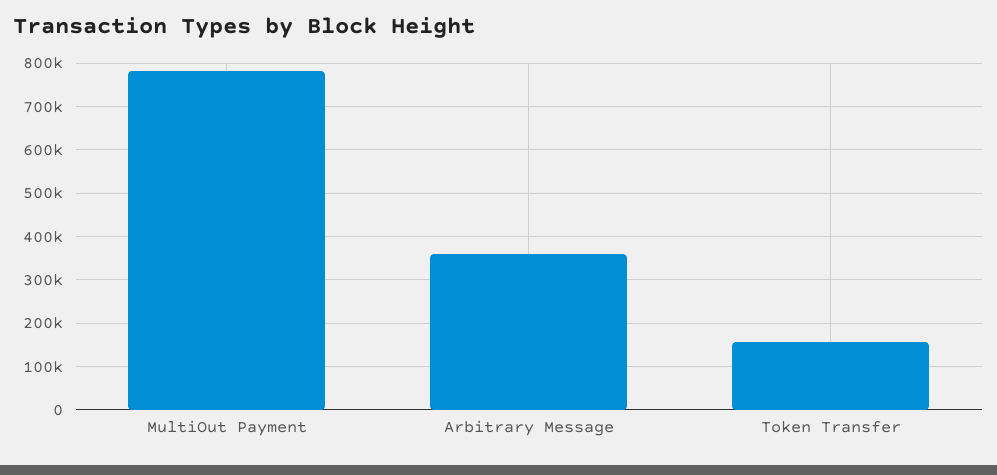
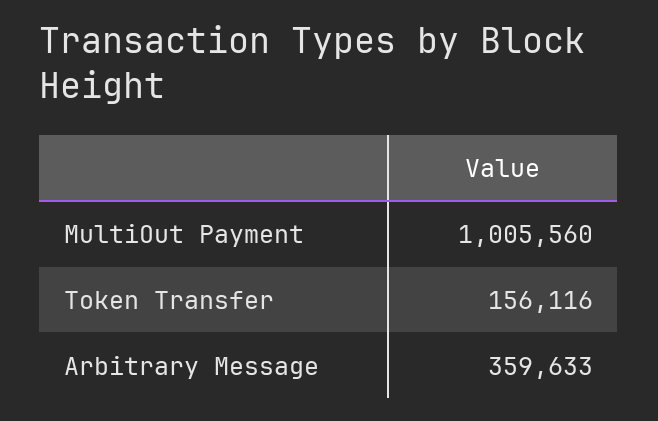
  {
-   "MultiOut Payment": 780000,
+   "MultiOut Payment": 1005560,
    "Arbitrary Message": 359633,
    "Token Transfer": 156116
  }

